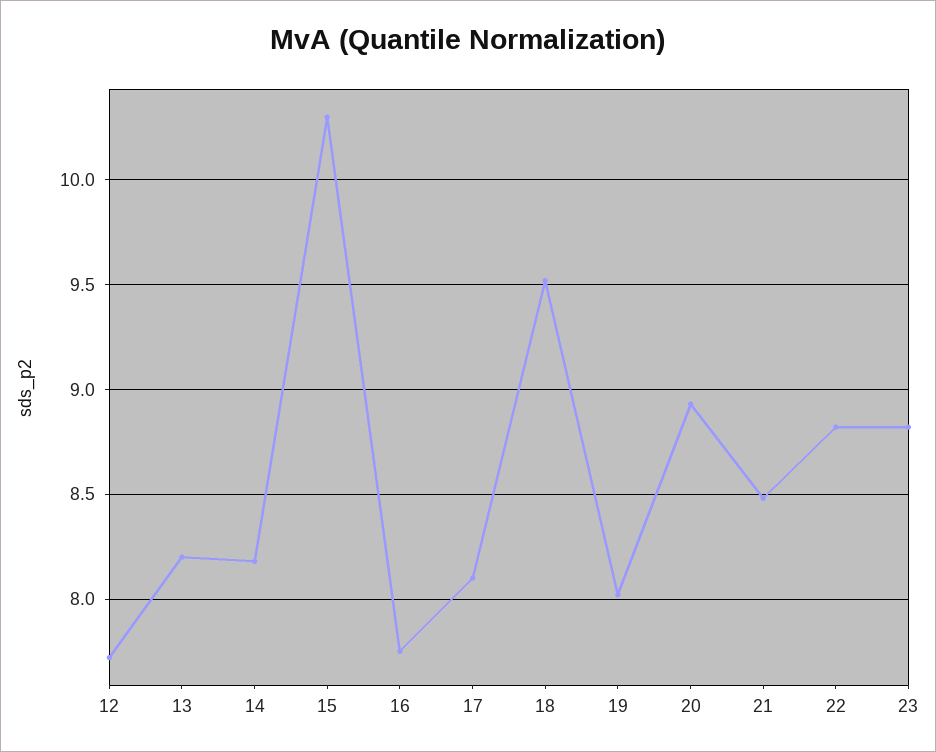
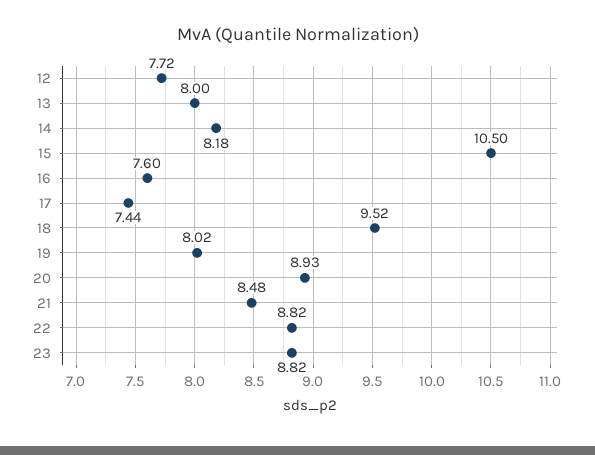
  {
    "12": 7.72,
-   "13": 8.2,
+   "13": 8,
    "14": 8.18,
-   "15": 10.3,
+   "15": 10.5,
-   "16": 7.75,
+   "16": 7.6,
-   "17": 8.1,
+   "17": 7.44,
    "18": 9.52,
    "19": 8.02,
    "20": 8.93,
    "21": 8.48,
    "22": 8.82,
    "23": 8.82
  }

